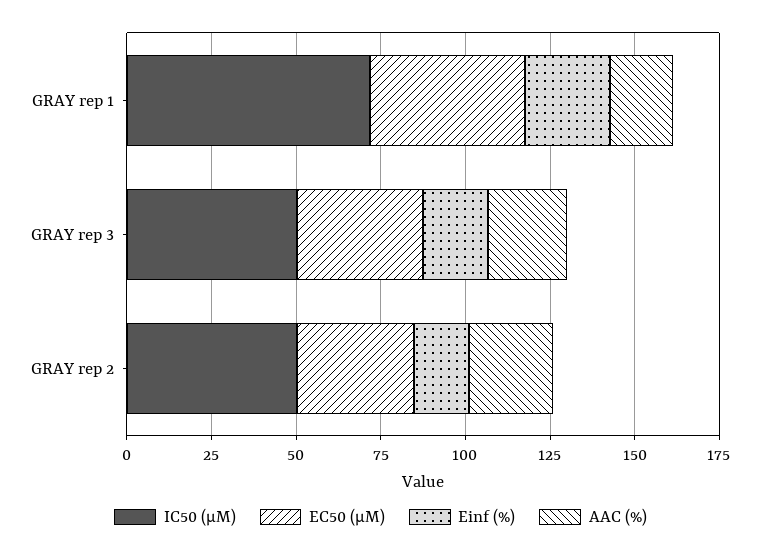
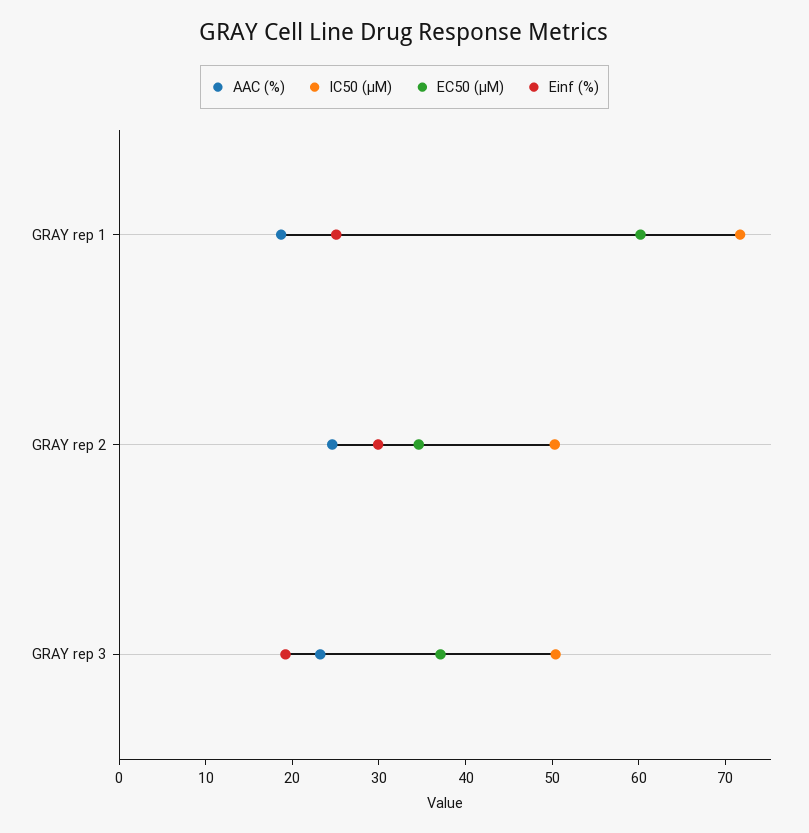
  {
    "IC50 (µM)": {
      "GRAY rep 1": 72,
      "GRAY rep 3": 50,
      "GRAY rep 2": 50
    },
    "EC50 (µM)": {
-     "GRAY rep 1": 45,
+     "GRAY rep 1": 60,
      "GRAY rep 3": 38,
      "GRAY rep 2": 34
    },
    "Einf (%)": {
      "GRAY rep 1": 26,
      "GRAY rep 3": 20,
-     "GRAY rep 2": 15
+     "GRAY rep 2": 30
    },
    "AAC (%)": {
      "GRAY rep 1": 18,
      "GRAY rep 3": 24,
      "GRAY rep 2": 24
    }
  }

